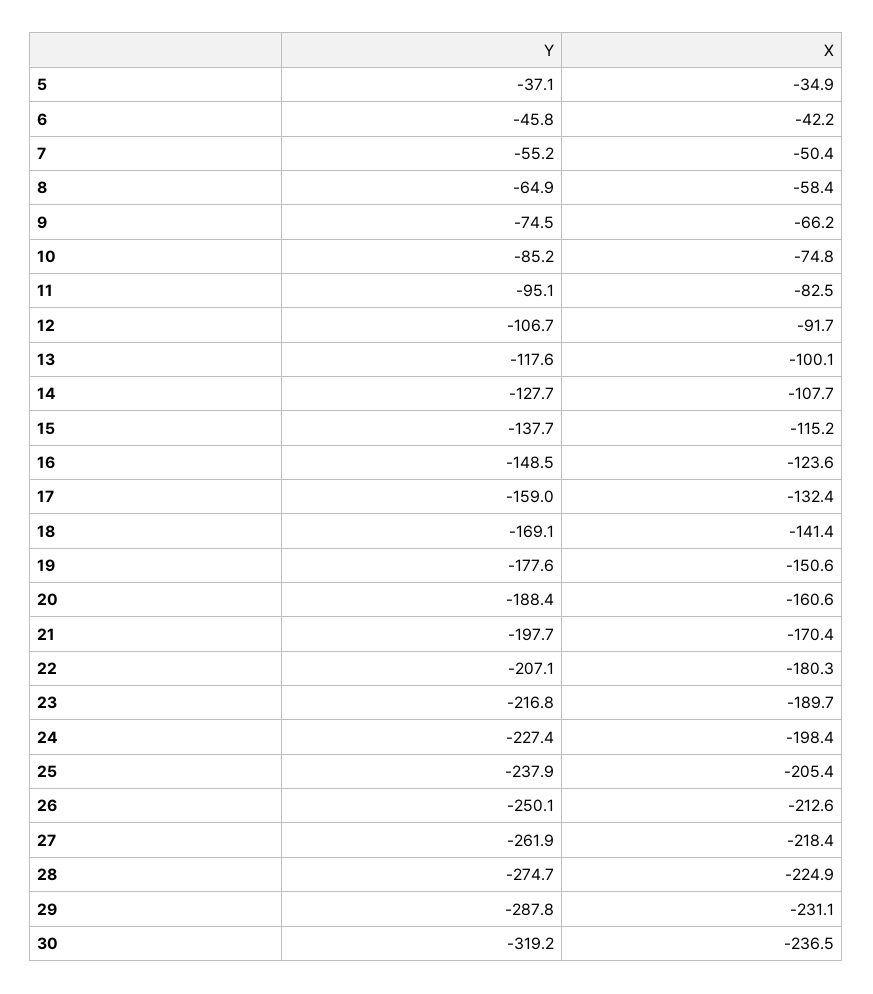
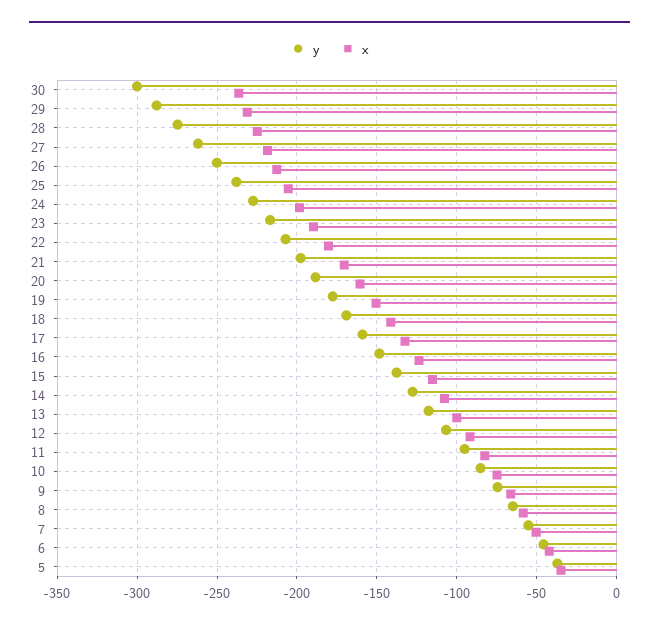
  {
    "Y": {
      "5": -37.1,
      "6": -45.8,
      "7": -55.2,
      "8": -64.9,
      "9": -74.5,
      "10": -85.2,
      "11": -95.1,
      "12": -106.7,
      "13": -117.6,
      "14": -127.7,
      "15": -137.7,
      "16": -148.5,
      "17": -159,
      "18": -169.1,
      "19": -177.6,
      "20": -188.4,
      "21": -197.7,
      "22": -207.1,
      "23": -216.8,
      "24": -227.4,
      "25": -237.9,
      "26": -250.1,
      "27": -261.9,
      "28": -274.7,
      "29": -287.8,
-     "30": -319.2
+     "30": -300
    },
    "X": {
      "5": -34.9,
      "6": -42.2,
      "7": -50.4,
      "8": -58.4,
      "9": -66.2,
      "10": -74.8,
      "11": -82.5,
      "12": -91.7,
      "13": -100.1,
      "14": -107.7,
      "15": -115.2,
      "16": -123.6,
      "17": -132.4,
      "18": -141.4,
      "19": -150.6,
      "20": -160.6,
      "21": -170.4,
      "22": -180.3,
      "23": -189.7,
      "24": -198.4,
      "25": -205.4,
      "26": -212.6,
      "27": -218.4,
      "28": -224.9,
      "29": -231.1,
      "30": -236.5
    }
  }

